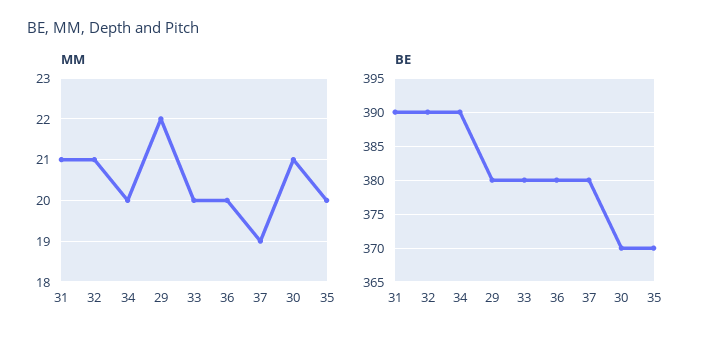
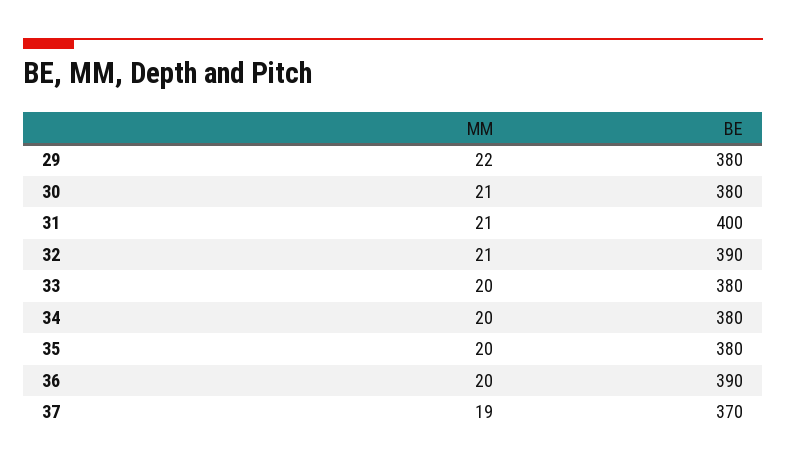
  {
    "MM": {
      "31": 21,
      "32": 21,
      "34": 20,
      "29": 22,
      "33": 20,
      "36": 20,
      "37": 19,
      "30": 21,
      "35": 20
    },
    "BE": {
-     "31": 390,
+     "31": 400,
      "32": 390,
-     "34": 390,
+     "34": 380,
      "29": 380,
      "33": 380,
-     "36": 380,
+     "36": 390,
-     "37": 380,
+     "37": 370,
-     "30": 370,
+     "30": 380,
-     "35": 370
+     "35": 380
    }
  }

